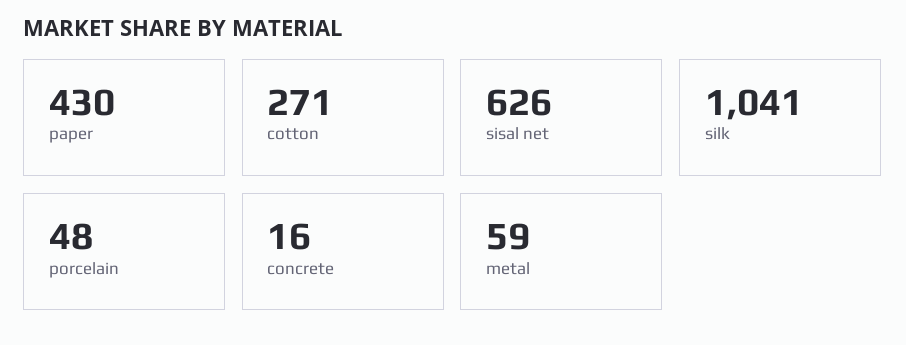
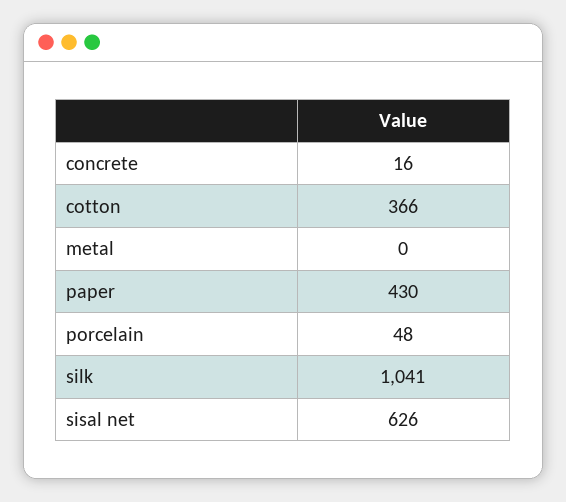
  {
    "paper": 430,
-   "cotton": 271,
+   "cotton": 366,
    "sisal net": 626,
    "silk": 1041,
    "porcelain": 48,
    "concrete": 16,
-   "metal": 59
+   "metal": 0
  }

